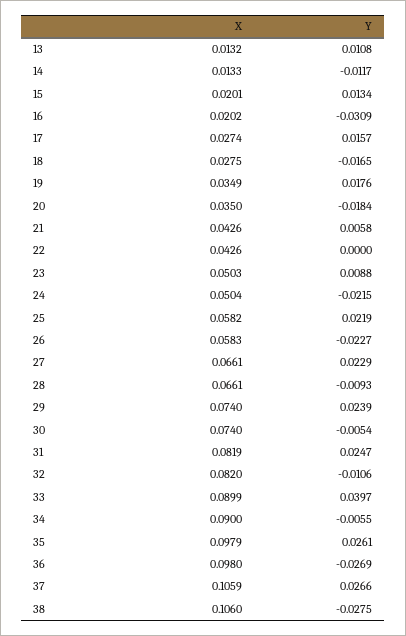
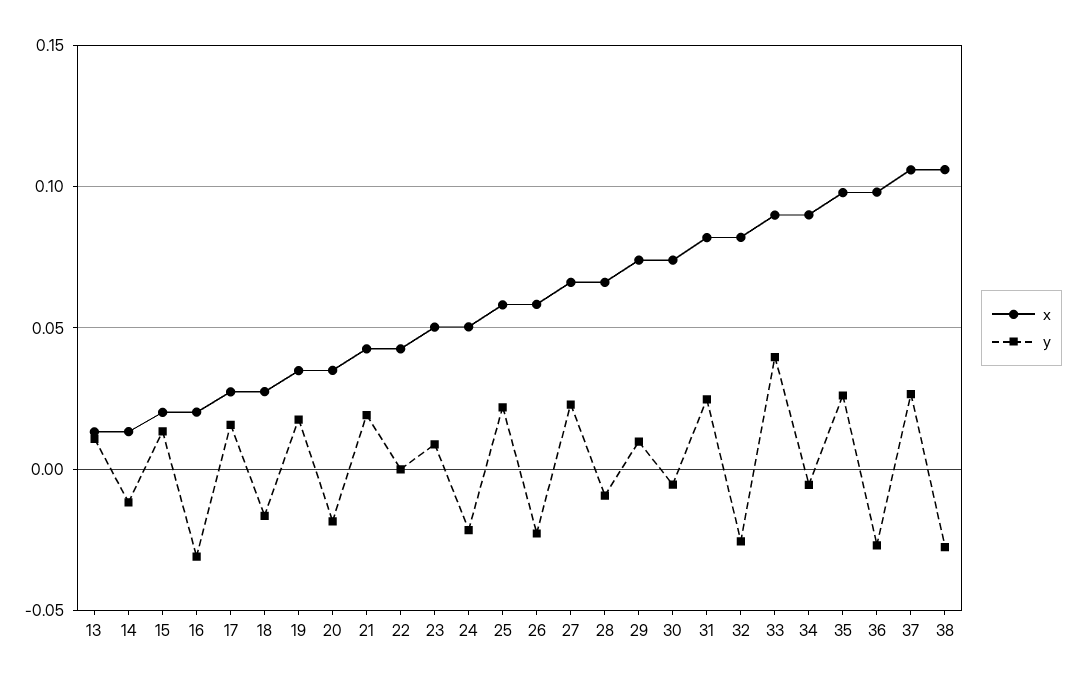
  {
    "X": {
      "13": 0.0132,
      "14": 0.0133,
      "15": 0.0201,
      "16": 0.0202,
      "17": 0.0274,
      "18": 0.0275,
      "19": 0.0349,
      "20": 0.035,
      "21": 0.0426,
      "22": 0.0426,
      "23": 0.0503,
      "24": 0.0504,
      "25": 0.0582,
      "26": 0.0583,
      "27": 0.0661,
      "28": 0.0661,
      "29": 0.074,
      "30": 0.074,
      "31": 0.0819,
      "32": 0.082,
      "33": 0.0899,
      "34": 0.09,
      "35": 0.0979,
      "36": 0.098,
      "37": 0.1059,
      "38": 0.106
    },
    "Y": {
      "13": 0.0108,
      "14": -0.0117,
      "15": 0.0134,
      "16": -0.0309,
      "17": 0.0157,
      "18": -0.0165,
      "19": 0.0176,
      "20": -0.0184,
-     "21": 0.0058,
+     "21": 0.02,
      "22": 0,
      "23": 0.0088,
      "24": -0.0215,
      "25": 0.0219,
      "26": -0.0227,
      "27": 0.0229,
      "28": -0.0093,
-     "29": 0.0239,
+     "29": 0.01,
      "30": -0.0054,
      "31": 0.0247,
-     "32": -0.0106,
+     "32": -0.025,
      "33": 0.0397,
      "34": -0.0055,
      "35": 0.0261,
      "36": -0.0269,
      "37": 0.0266,
      "38": -0.0275
    }
  }

